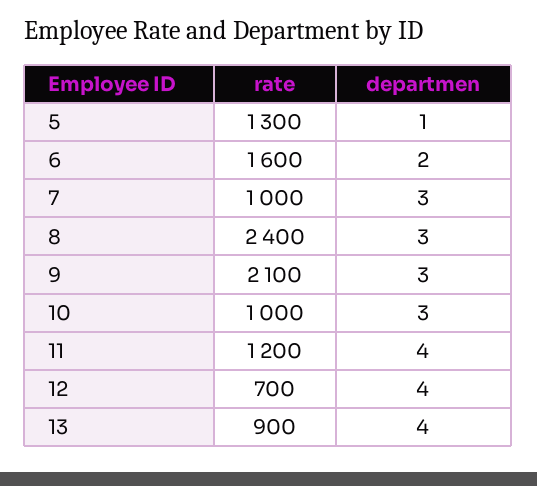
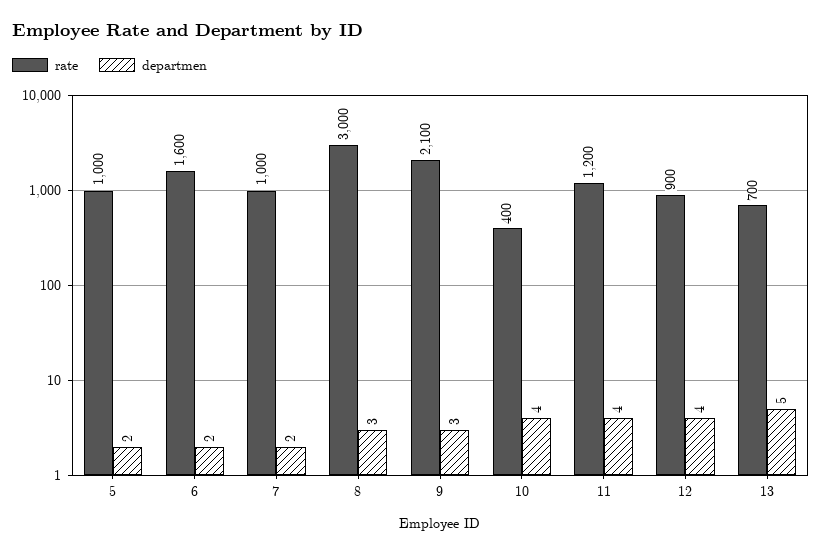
  {
    "rate": {
-     "5": 1300,
+     "5": 1000,
      "6": 1600,
      "7": 1000,
-     "8": 2400,
+     "8": 3000,
      "9": 2100,
-     "10": 1000,
+     "10": 400,
      "11": 1200,
-     "12": 700,
+     "12": 900,
-     "13": 900
+     "13": 700
    },
    "departmen": {
-     "5": 1,
+     "5": 2,
      "6": 2,
-     "7": 3,
+     "7": 2,
      "8": 3,
      "9": 3,
-     "10": 3,
+     "10": 4,
      "11": 4,
      "12": 4,
-     "13": 4
+     "13": 5
    }
  }

